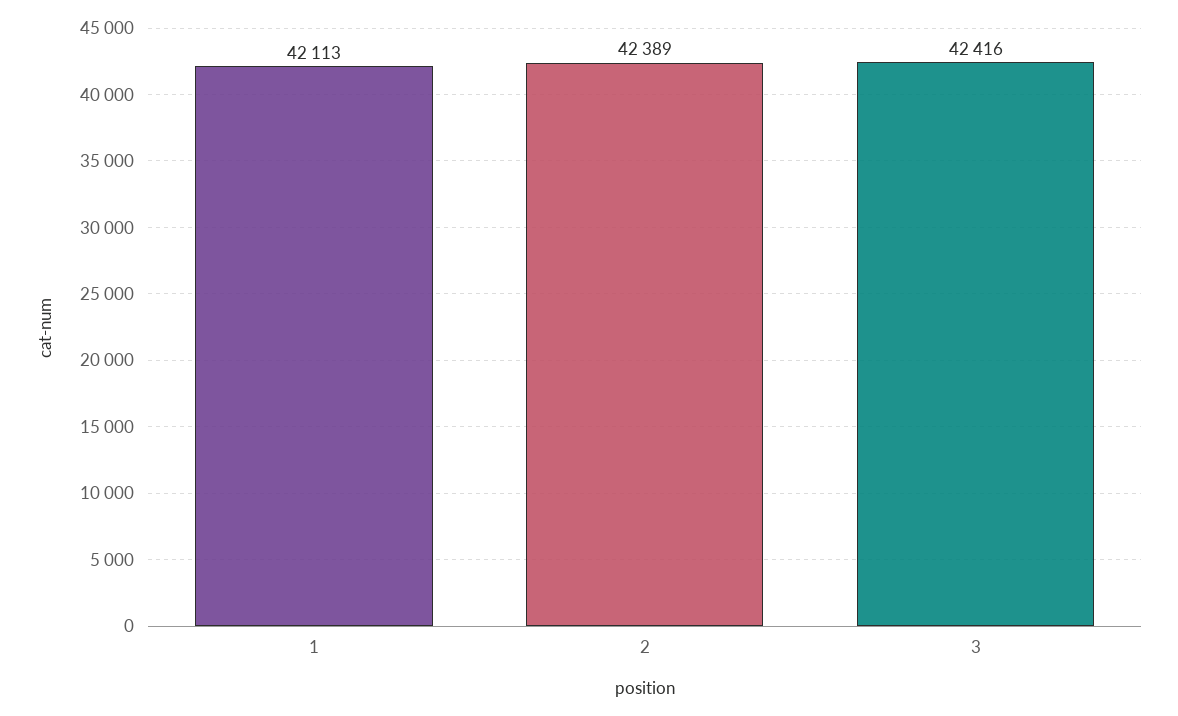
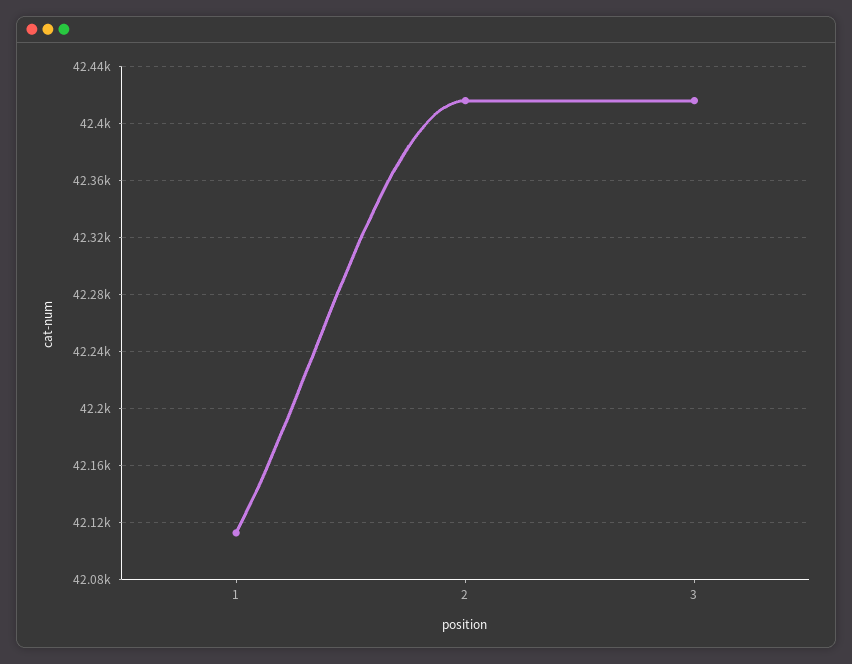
  {
    "1": 42113,
-   "2": 42389,
+   "2": 42415,
    "3": 42416
  }

